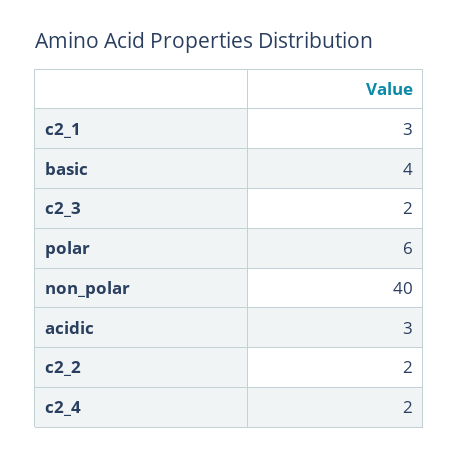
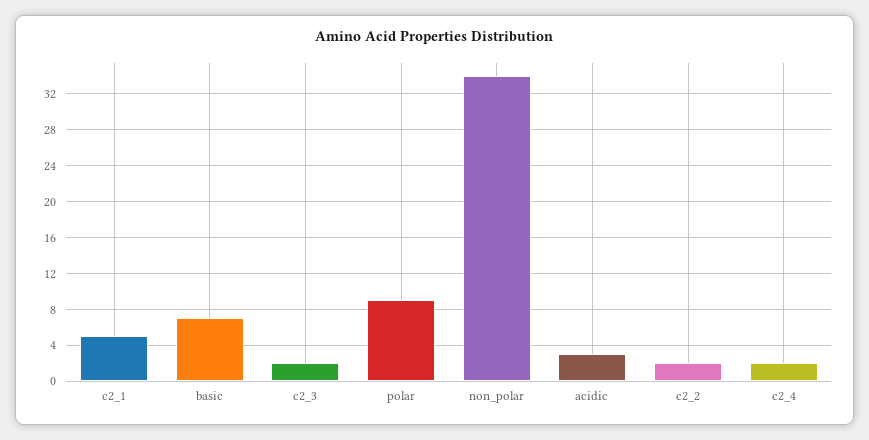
  {
-   "c2_1": 3,
+   "c2_1": 5,
-   "basic": 4,
+   "basic": 7,
    "c2_3": 2,
-   "polar": 6,
+   "polar": 9,
-   "non_polar": 40,
+   "non_polar": 34,
    "acidic": 3,
    "c2_2": 2,
    "c2_4": 2
  }

